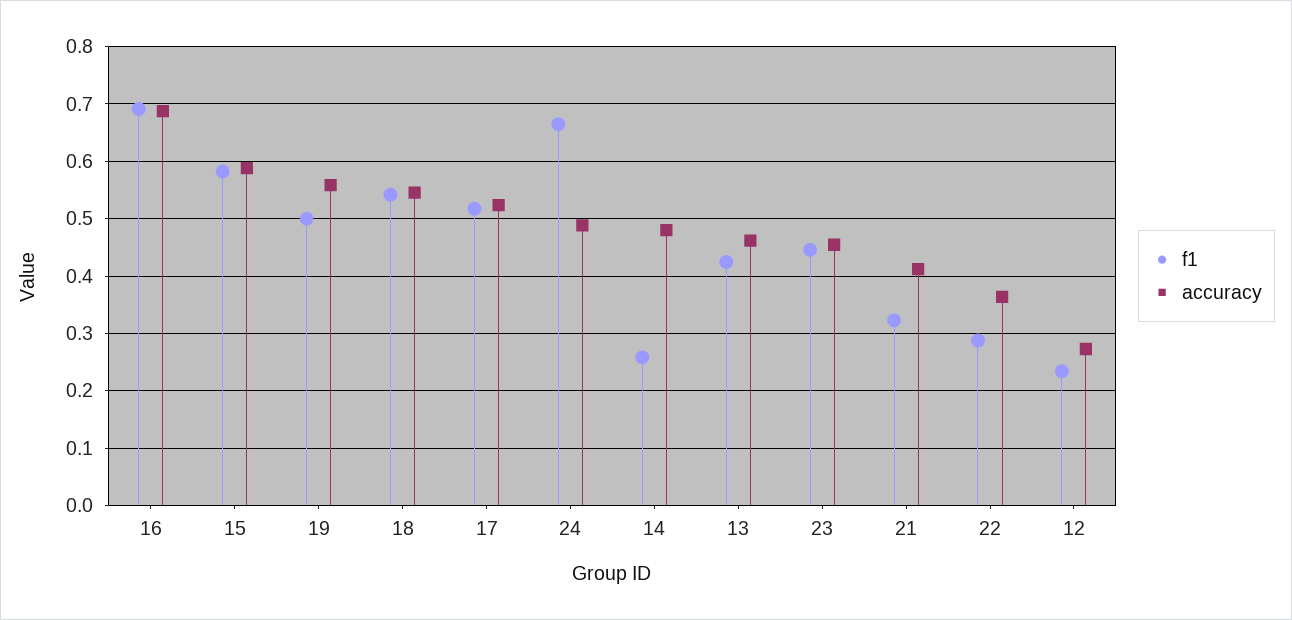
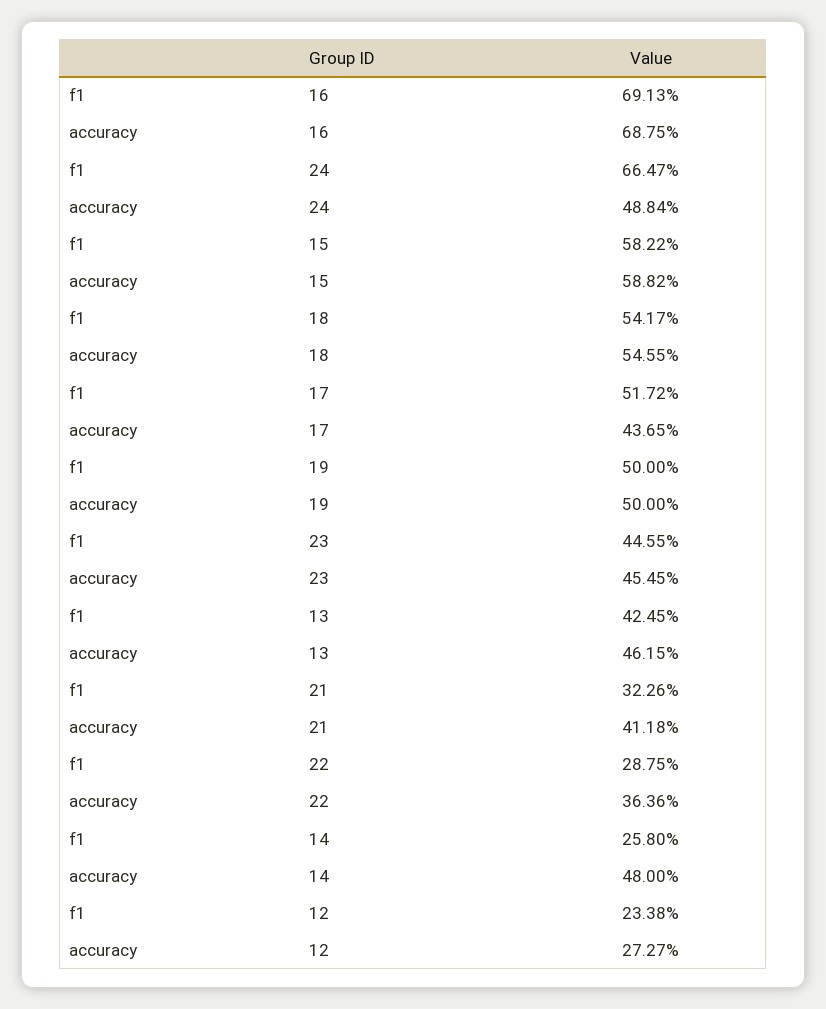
  {
    "f1": {
      "16": 0.6913,
      "15": 0.5822,
      "19": 0.5,
      "18": 0.5417,
      "17": 0.5172,
      "24": 0.6647,
      "14": 0.258,
      "13": 0.4245,
      "23": 0.4455,
      "21": 0.3226,
      "22": 0.2875,
      "12": 0.2338
    },
    "accuracy": {
      "16": 0.6875,
      "15": 0.5882,
-     "19": 0.56,
+     "19": 0.5,
      "18": 0.5455,
-     "17": 0.52,
+     "17": 0.4365,
      "24": 0.4884,
      "14": 0.48,
      "13": 0.4615,
      "23": 0.4545,
      "21": 0.4118,
      "22": 0.3636,
      "12": 0.2727
    }
  }

